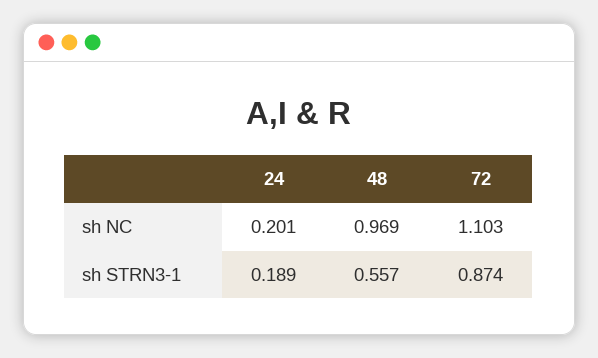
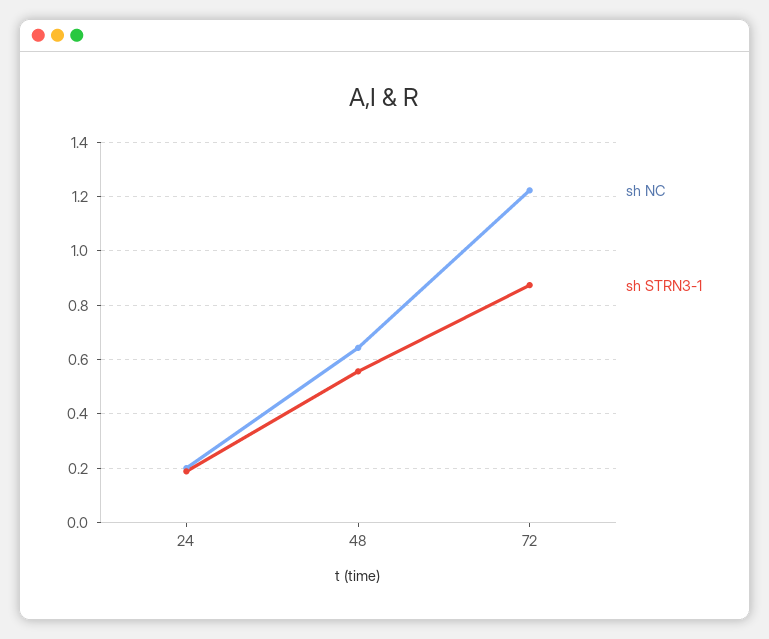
  {
    "sh NC": {
      "24": 0.201,
-     "48": 0.969,
+     "48": 0.65,
-     "72": 1.103
+     "72": 1.225
    },
    "sh STRN3-1": {
      "24": 0.189,
      "48": 0.557,
      "72": 0.874
    }
  }

